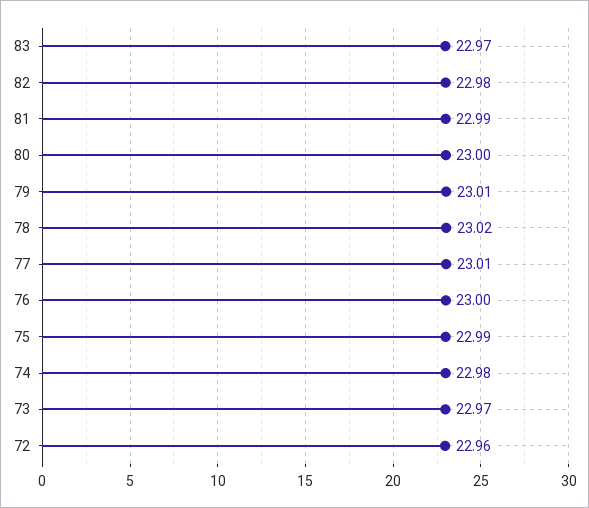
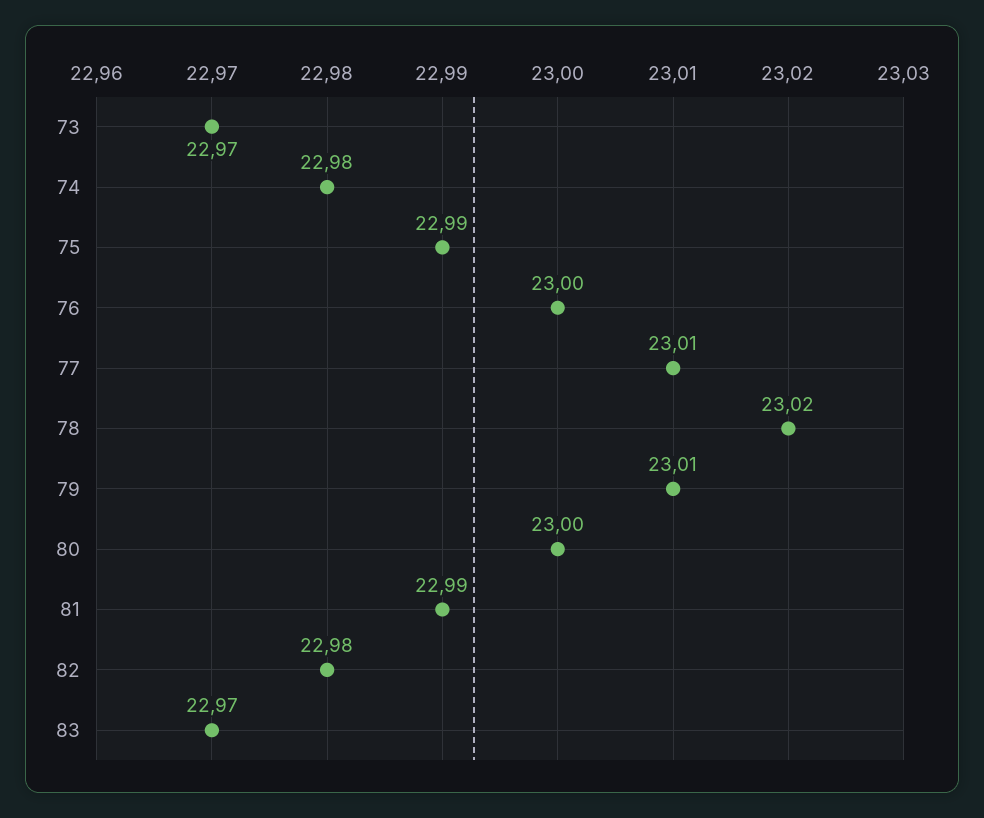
  {
    "83": 22.97,
    "82": 22.98,
    "81": 22.99,
    "80": 23,
    "79": 23.01,
    "78": 23.02,
    "77": 23.01,
    "76": 23,
    "75": 22.99,
    "74": 22.98,
-   "73": 22.97,
+   "73": 22.97
-   "72": 22.96
  }

